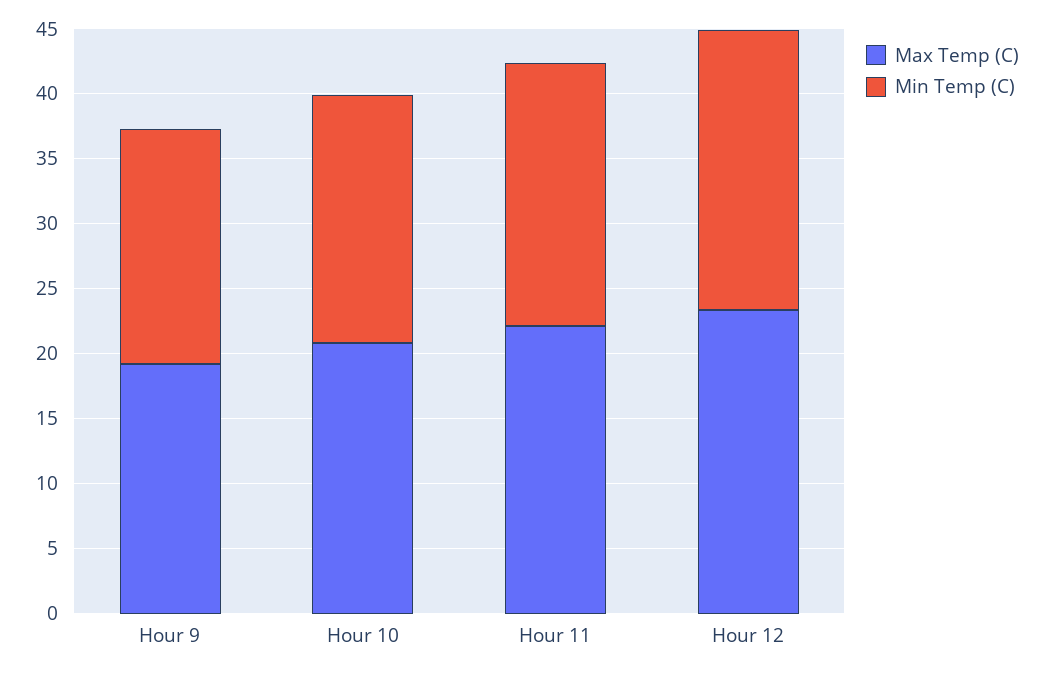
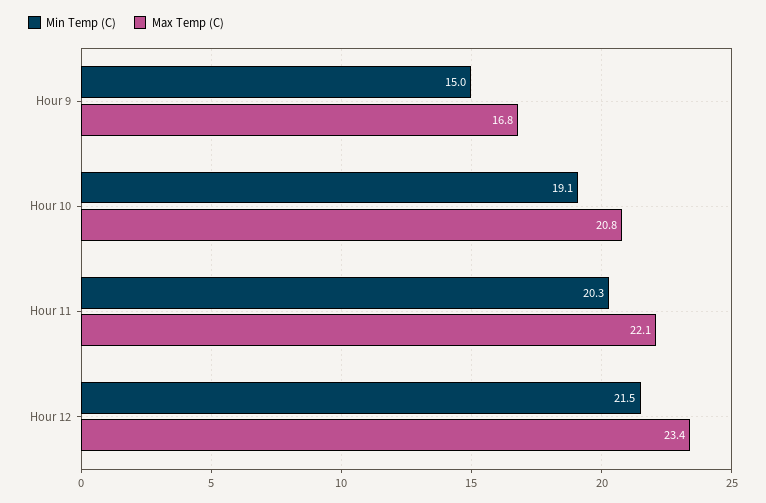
  {
    "Max Temp (C)": {
-     "Hour 9": 19,
+     "Hour 9": 16.8,
      "Hour 10": 20.8,
      "Hour 11": 22.1,
      "Hour 12": 23.4
    },
    "Min Temp (C)": {
-     "Hour 9": 18,
+     "Hour 9": 15,
      "Hour 10": 19.1,
      "Hour 11": 20.3,
      "Hour 12": 21.5
    }
  }

